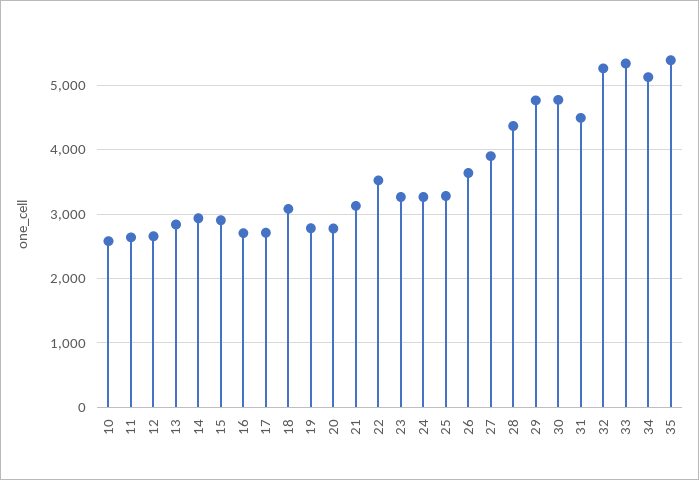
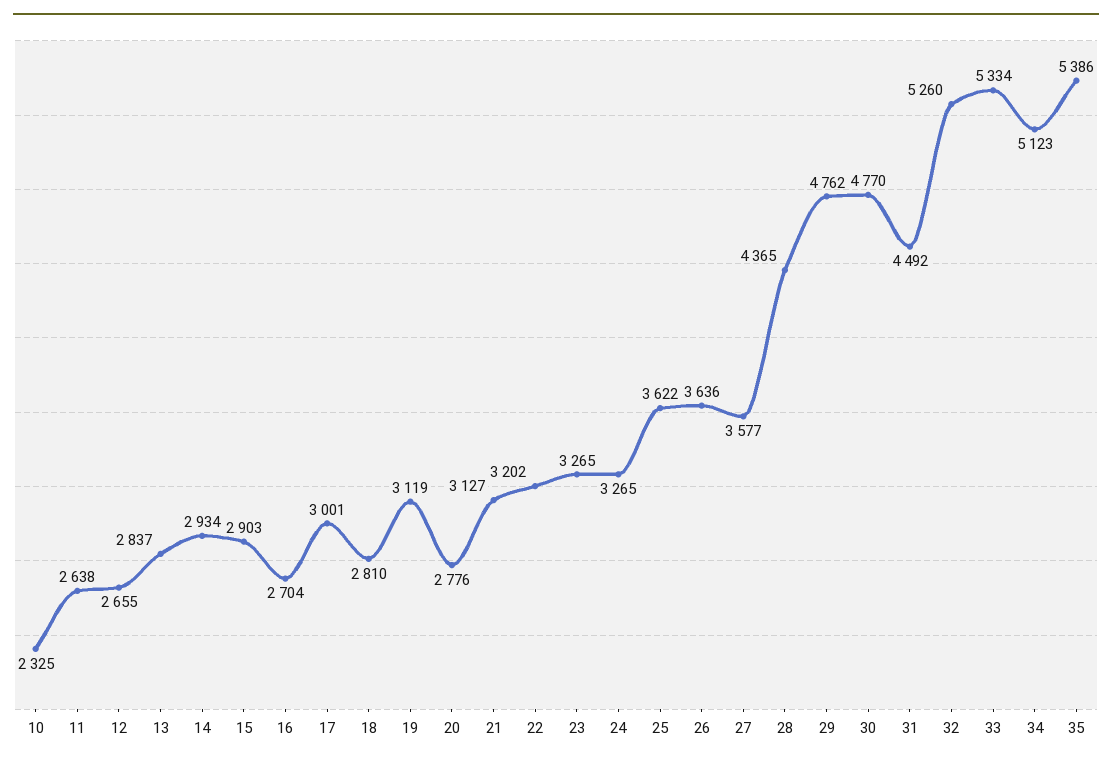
  {
-   "10": 2600,
+   "10": 2325,
    "11": 2638,
    "12": 2655,
    "13": 2837,
    "14": 2934,
    "15": 2903,
    "16": 2704,
-   "17": 2700,
+   "17": 3001,
-   "18": 3100,
+   "18": 2810,
-   "19": 2800,
+   "19": 3119,
    "20": 2776,
    "21": 3127,
-   "22": 3500,
+   "22": 3202,
    "23": 3265,
    "24": 3265,
-   "25": 3300,
+   "25": 3622,
    "26": 3636,
-   "27": 3900,
+   "27": 3577,
    "28": 4365,
    "29": 4762,
    "30": 4770,
    "31": 4492,
    "32": 5260,
    "33": 5334,
    "34": 5123,
    "35": 5386
  }

